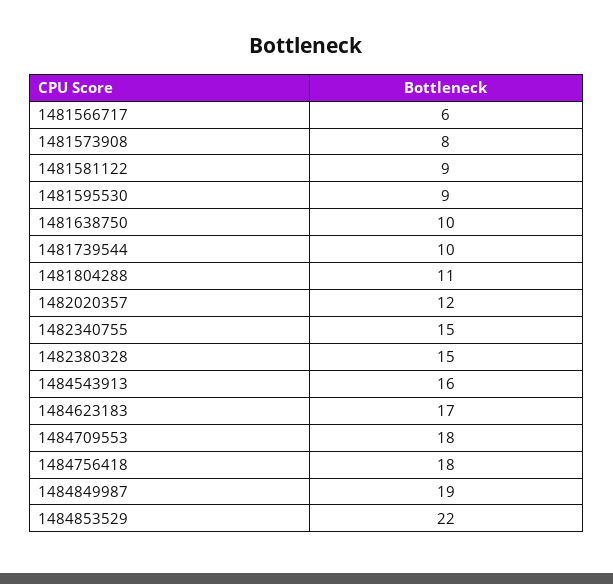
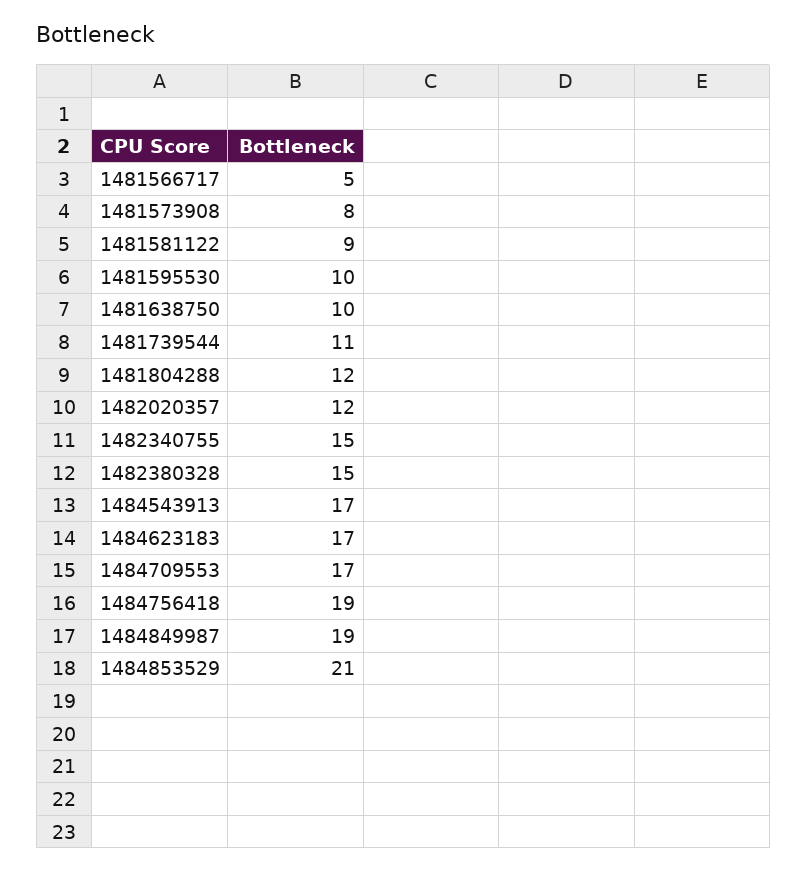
  {
-   "1481566717": 6,
+   "1481566717": 5,
    "1481573908": 8,
    "1481581122": 9,
-   "1481595530": 9,
+   "1481595530": 10,
    "1481638750": 10,
-   "1481739544": 10,
+   "1481739544": 11,
-   "1481804288": 11,
+   "1481804288": 12,
    "1482020357": 12,
    "1482340755": 15,
    "1482380328": 15,
-   "1484543913": 16,
+   "1484543913": 17,
    "1484623183": 17,
-   "1484709553": 18,
+   "1484709553": 17,
-   "1484756418": 18,
+   "1484756418": 19,
    "1484849987": 19,
-   "1484853529": 22
+   "1484853529": 21
  }

